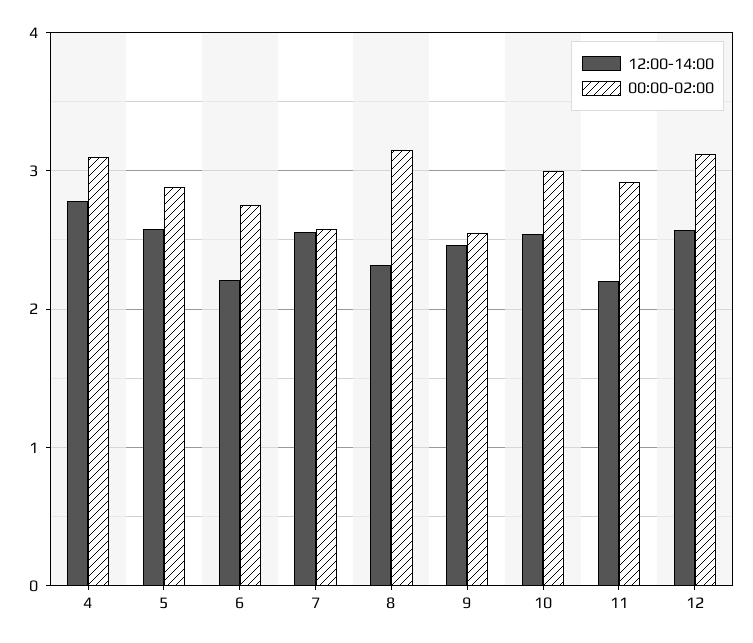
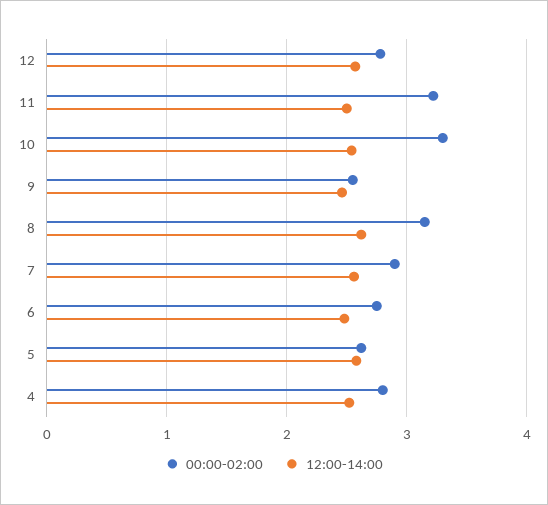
  {
    "12:00-14:00": {
-     "4": 2.8,
+     "4": 2.5,
      "5": 2.6,
-     "6": 2.2,
+     "6": 2.5,
      "7": 2.6,
-     "8": 2.3,
+     "8": 2.6,
      "9": 2.5,
      "10": 2.5,
-     "11": 2.2,
+     "11": 2.5,
      "12": 2.6
    },
    "00:00-02:00": {
-     "4": 3.1,
+     "4": 2.8,
-     "5": 2.9,
+     "5": 2.6,
      "6": 2.8,
-     "7": 2.6,
+     "7": 2.9,
      "8": 3.2,
      "9": 2.6,
-     "10": 3,
+     "10": 3.3,
-     "11": 2.9,
+     "11": 3.2,
-     "12": 3.1
+     "12": 2.8
    }
  }

